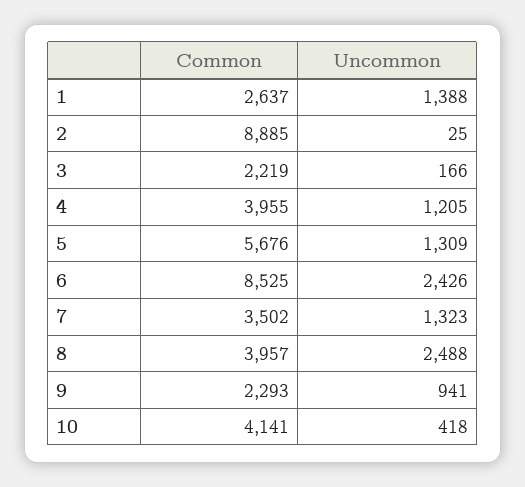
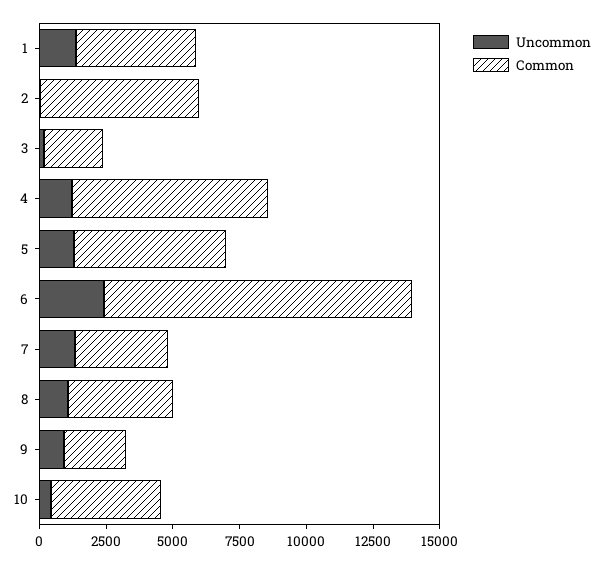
  {
    "Common": {
-     "1": 2637,
+     "1": 4500,
-     "2": 8885,
+     "2": 6000,
      "3": 2219,
-     "4": 3955,
+     "4": 7500,
      "5": 5676,
-     "6": 8525,
+     "6": 11500,
      "7": 3502,
      "8": 3957,
      "9": 2293,
      "10": 4141
    },
    "Uncommon": {
      "1": 1388,
      "2": 25,
      "3": 166,
      "4": 1205,
      "5": 1309,
      "6": 2426,
      "7": 1323,
-     "8": 2488,
+     "8": 1000,
      "9": 941,
      "10": 418
    }
  }

